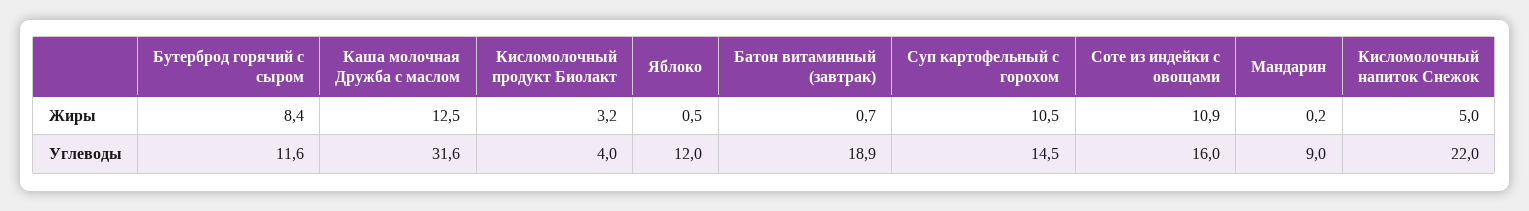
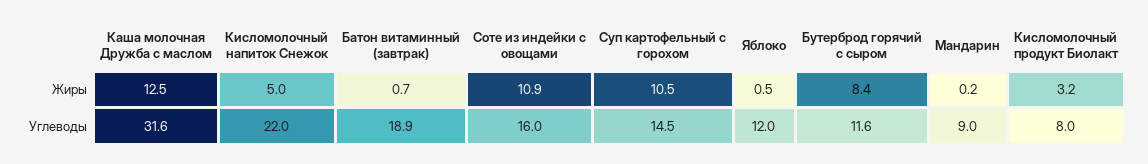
  {
    "Бутерброд горячий с сыром": {
      "Жиры": 8.4,
      "Углеводы": 11.6
    },
    "Каша молочная Дружба с маслом": {
      "Жиры": 12.5,
      "Углеводы": 31.6
    },
    "Кисломолочный продукт Биолакт": {
      "Жиры": 3.2,
-     "Углеводы": 4
+     "Углеводы": 8
    },
    "Яблоко": {
      "Жиры": 0.5,
      "Углеводы": 12
    },
    "Батон витаминный (завтрак)": {
      "Жиры": 0.7,
      "Углеводы": 18.9
    },
    "Суп картофельный с горохом": {
      "Жиры": 10.5,
      "Углеводы": 14.5
    },
    "Соте из индейки с овощами": {
      "Жиры": 10.9,
      "Углеводы": 16
    },
    "Мандарин": {
      "Жиры": 0.2,
      "Углеводы": 9
    },
    "Кисломолочный напиток Снежок": {
      "Жиры": 5,
      "Углеводы": 22
    }
  }

